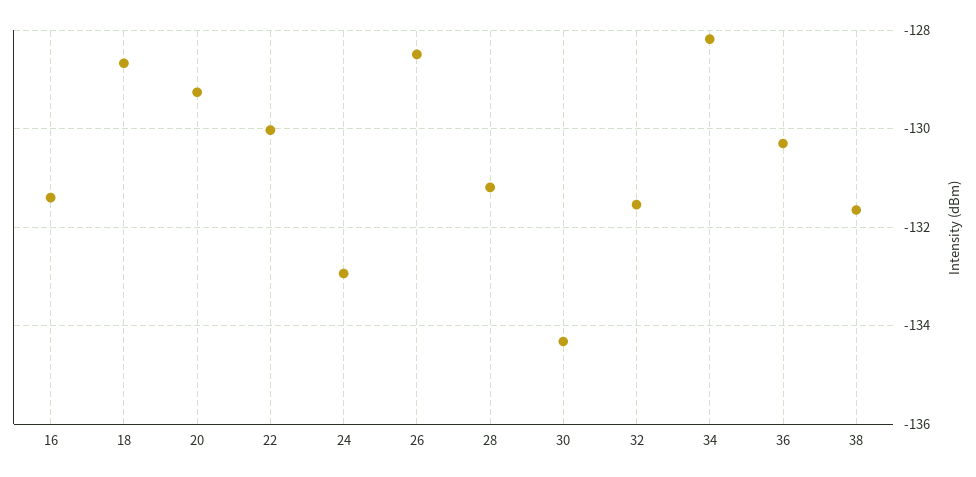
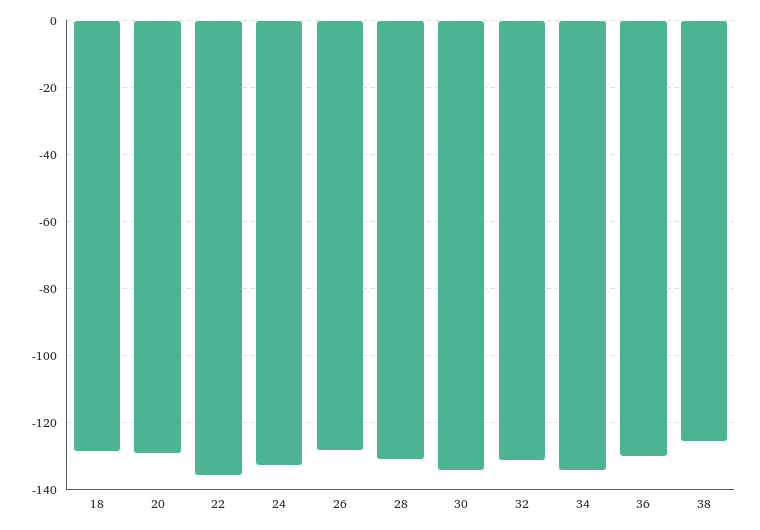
  {
-   "16": -131.4,
    "18": -128.6,
    "20": -129.2,
-   "22": -130,
+   "22": -136,
    "24": -133,
    "26": -128.4,
    "28": -131.2,
    "30": -134.4,
    "32": -131.6,
-   "34": -128.2,
+   "34": -134,
    "36": -130.4,
-   "38": -131.6
+   "38": -126
  }

